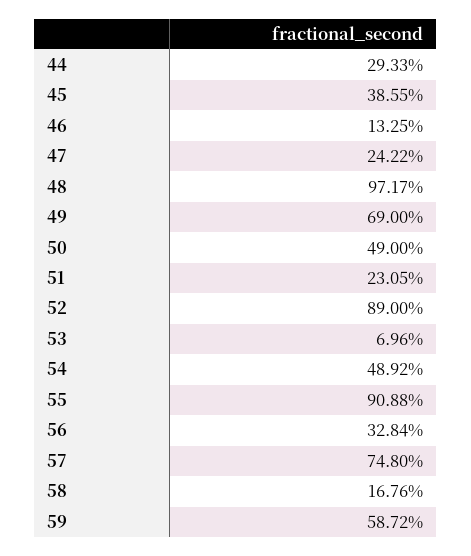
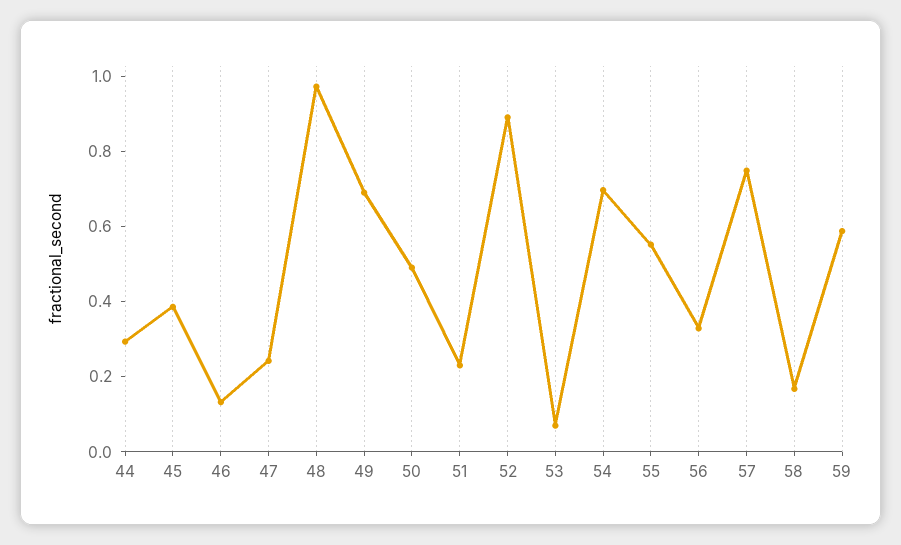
  {
    "44": 0.2933,
    "45": 0.3855,
    "46": 0.1325,
    "47": 0.2422,
    "48": 0.9717,
    "49": 0.69,
    "50": 0.49,
    "51": 0.2305,
    "52": 0.89,
    "53": 0.0696,
-   "54": 0.4892,
+   "54": 0.7,
-   "55": 0.9088,
+   "55": 0.55,
    "56": 0.3284,
    "57": 0.748,
    "58": 0.1676,
    "59": 0.5872
  }

